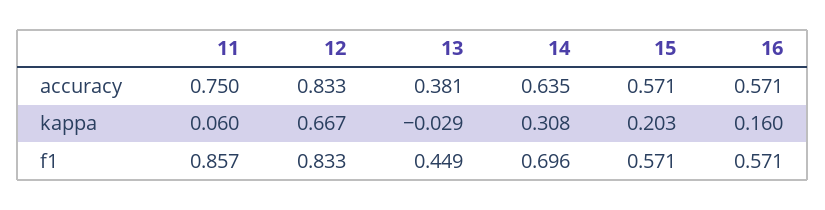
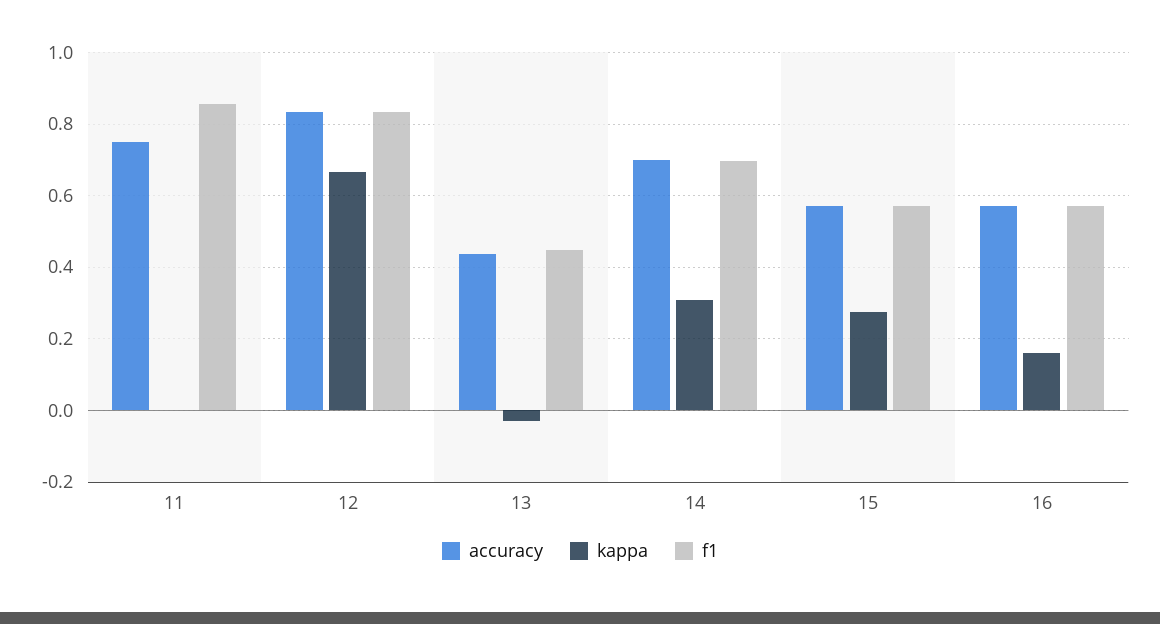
  {
    "accuracy": {
      "11": 0.75,
      "12": 0.833,
-     "13": 0.381,
+     "13": 0.44,
-     "14": 0.635,
+     "14": 0.7,
      "15": 0.571,
      "16": 0.571
    },
    "kappa": {
-     "11": 0.06,
+     "11": 0,
      "12": 0.667,
      "13": -0.029,
      "14": 0.308,
-     "15": 0.203,
+     "15": 0.28,
      "16": 0.16
    },
    "f1": {
      "11": 0.857,
      "12": 0.833,
      "13": 0.449,
      "14": 0.696,
      "15": 0.571,
      "16": 0.571
    }
  }

